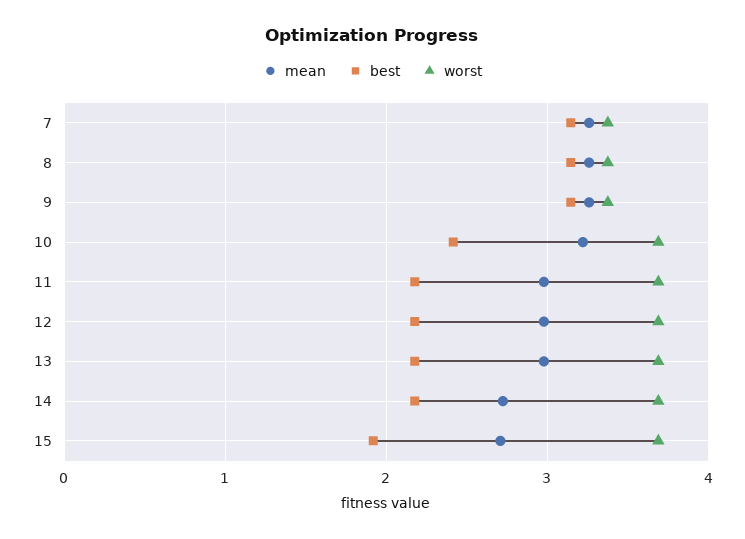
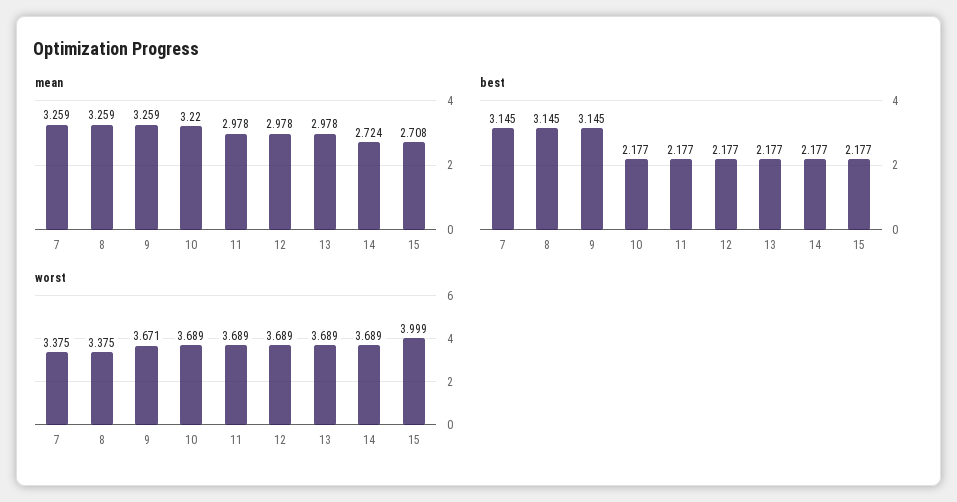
  {
    "mean": {
      "7": 3.259,
      "8": 3.259,
      "9": 3.259,
      "10": 3.22,
      "11": 2.978,
      "12": 2.978,
      "13": 2.978,
      "14": 2.724,
      "15": 2.708
    },
    "best": {
      "7": 3.145,
      "8": 3.145,
      "9": 3.145,
-     "10": 2.4,
+     "10": 2.177,
      "11": 2.177,
      "12": 2.177,
      "13": 2.177,
      "14": 2.177,
-     "15": 1.9
+     "15": 2.177
    },
    "worst": {
      "7": 3.375,
      "8": 3.375,
-     "9": 3.4,
+     "9": 3.671,
      "10": 3.689,
      "11": 3.689,
      "12": 3.689,
      "13": 3.689,
      "14": 3.689,
-     "15": 3.7
+     "15": 3.999
    }
  }

